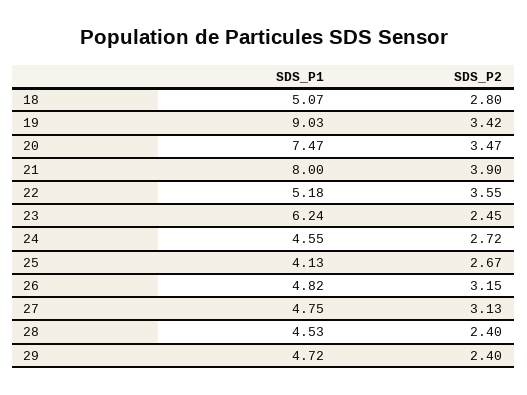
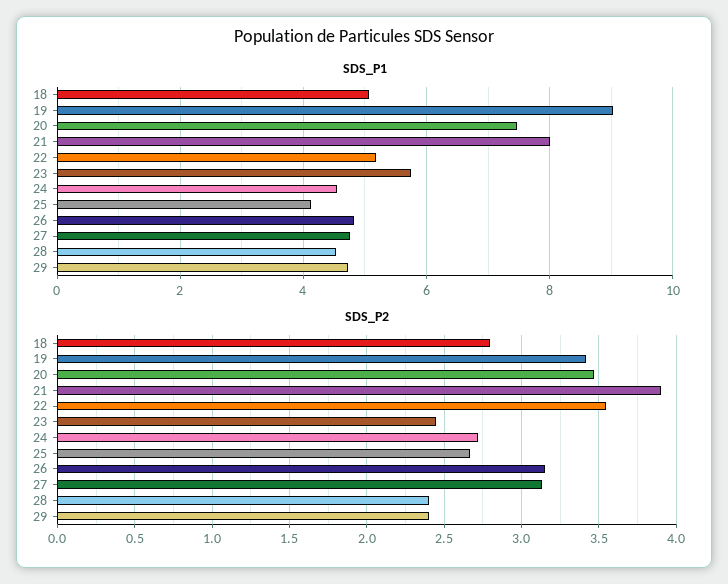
  {
    "SDS_P1": {
      "18": 5.07,
      "19": 9.03,
      "20": 7.47,
      "21": 8,
      "22": 5.18,
-     "23": 6.24,
+     "23": 5.8,
      "24": 4.55,
      "25": 4.13,
      "26": 4.82,
      "27": 4.75,
      "28": 4.53,
      "29": 4.72
    },
    "SDS_P2": {
      "18": 2.8,
      "19": 3.42,
      "20": 3.47,
      "21": 3.9,
      "22": 3.55,
      "23": 2.45,
      "24": 2.72,
      "25": 2.67,
      "26": 3.15,
      "27": 3.13,
      "28": 2.4,
      "29": 2.4
    }
  }

